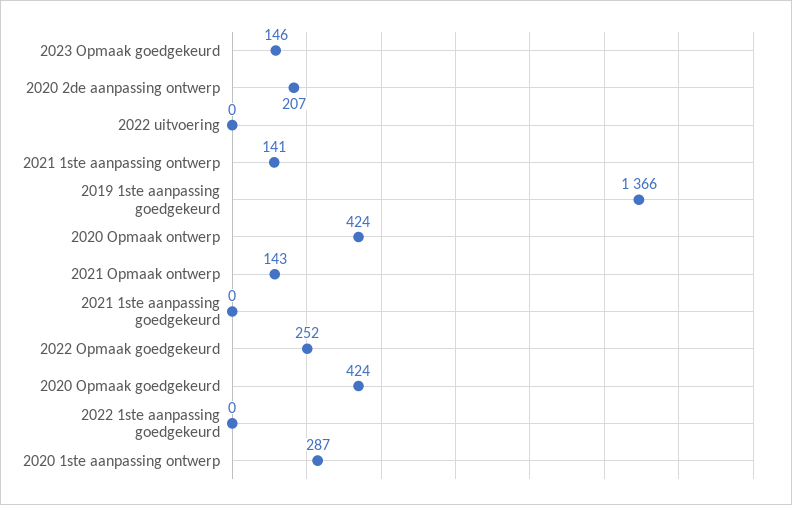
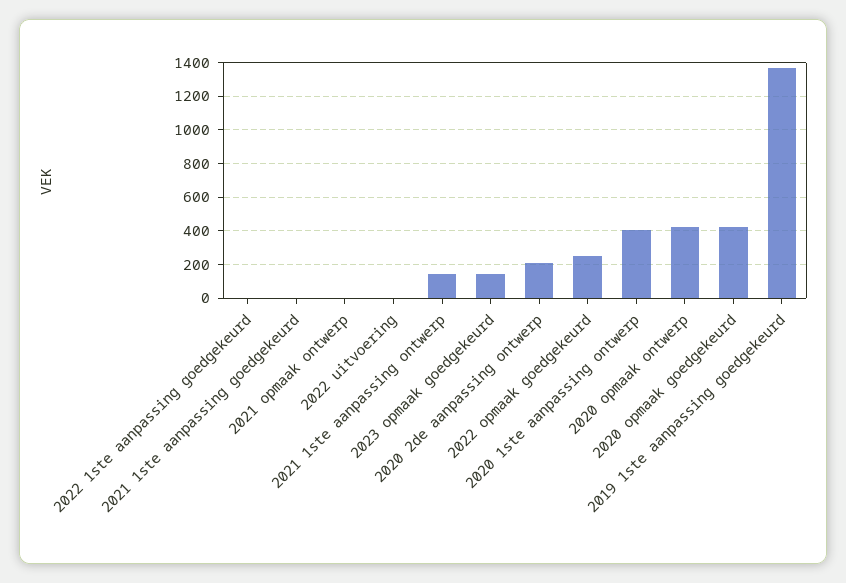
  {
    "2023 Opmaak goedgekeurd": 146,
    "2020 2de aanpassing ontwerp": 207,
    "2022 uitvoering": 0,
    "2021 1ste aanpassing ontwerp": 141,
    "2019 1ste aanpassing goedgekeurd": 1366,
    "2020 Opmaak ontwerp": 424,
-   "2021 Opmaak ontwerp": 143,
+   "2021 Opmaak ontwerp": 0,
    "2021 1ste aanpassing goedgekeurd": 0,
    "2022 Opmaak goedgekeurd": 252,
    "2020 Opmaak goedgekeurd": 424,
    "2022 1ste aanpassing goedgekeurd": 0,
-   "2020 1ste aanpassing ontwerp": 287
+   "2020 1ste aanpassing ontwerp": 400
  }

